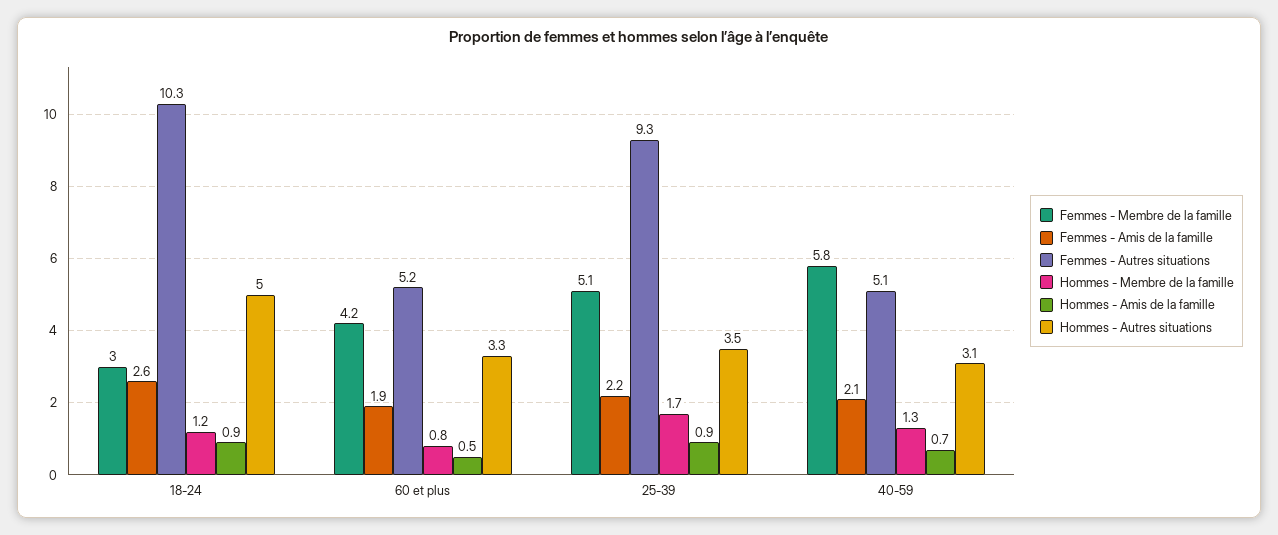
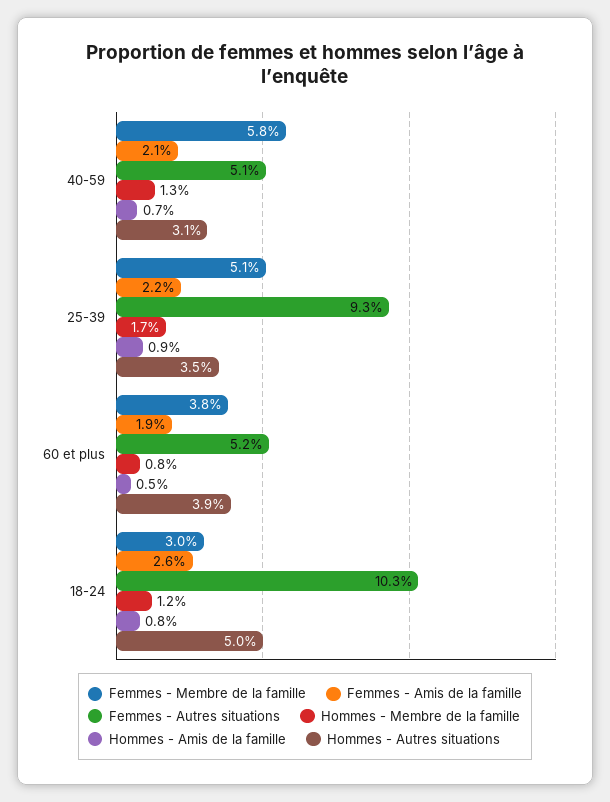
  {
    "Femmes - Membre de la famille": {
      "18-24": 3,
-     "60 et plus": 4.2,
+     "60 et plus": 3.8,
      "25-39": 5.1,
      "40-59": 5.8
    },
    "Femmes - Amis de la famille": {
      "18-24": 2.6,
      "60 et plus": 1.9,
      "25-39": 2.2,
      "40-59": 2.1
    },
    "Femmes - Autres situations": {
      "18-24": 10.3,
      "60 et plus": 5.2,
      "25-39": 9.3,
      "40-59": 5.1
    },
    "Hommes - Membre de la famille": {
      "18-24": 1.2,
      "60 et plus": 0.8,
      "25-39": 1.7,
      "40-59": 1.3
    },
    "Hommes - Amis de la famille": {
-     "18-24": 0.9,
+     "18-24": 0.8,
      "60 et plus": 0.5,
      "25-39": 0.9,
      "40-59": 0.7
    },
    "Hommes - Autres situations": {
      "18-24": 5,
-     "60 et plus": 3.3,
+     "60 et plus": 3.9,
      "25-39": 3.5,
      "40-59": 3.1
    }
  }

